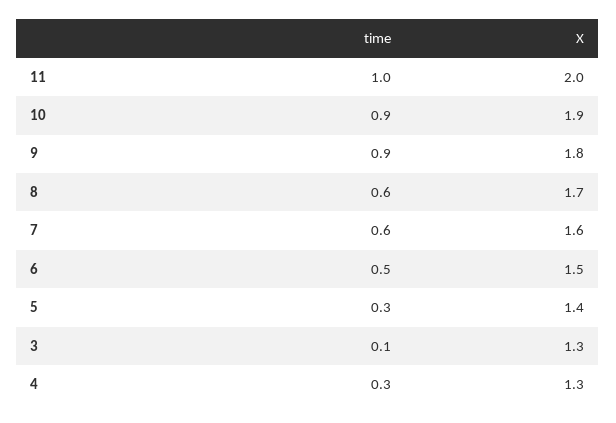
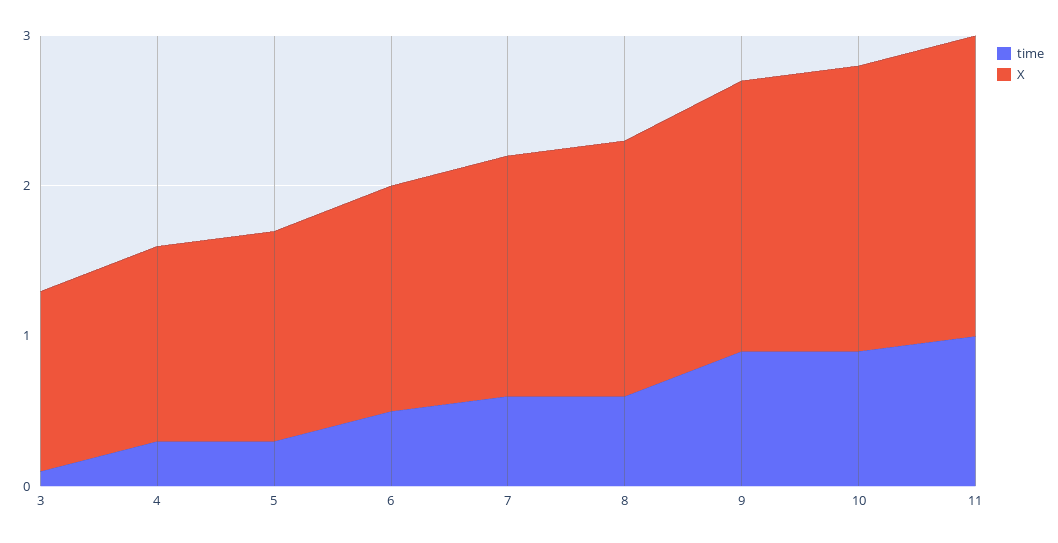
  {
    "time": {
      "11": 1,
      "10": 0.9,
      "9": 0.9,
      "8": 0.6,
      "7": 0.6,
      "6": 0.5,
      "5": 0.3,
      "3": 0.1,
      "4": 0.3
    },
    "X": {
      "11": 2,
      "10": 1.9,
      "9": 1.8,
      "8": 1.7,
      "7": 1.6,
      "6": 1.5,
      "5": 1.4,
-     "3": 1.3,
+     "3": 1.2,
      "4": 1.3
    }
  }

